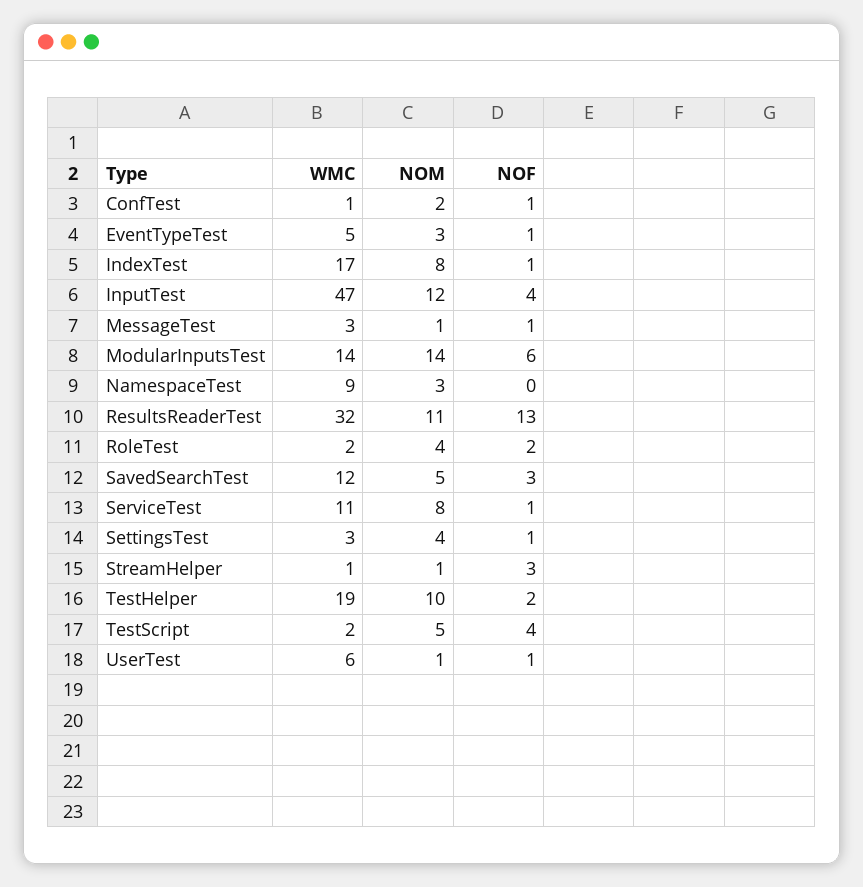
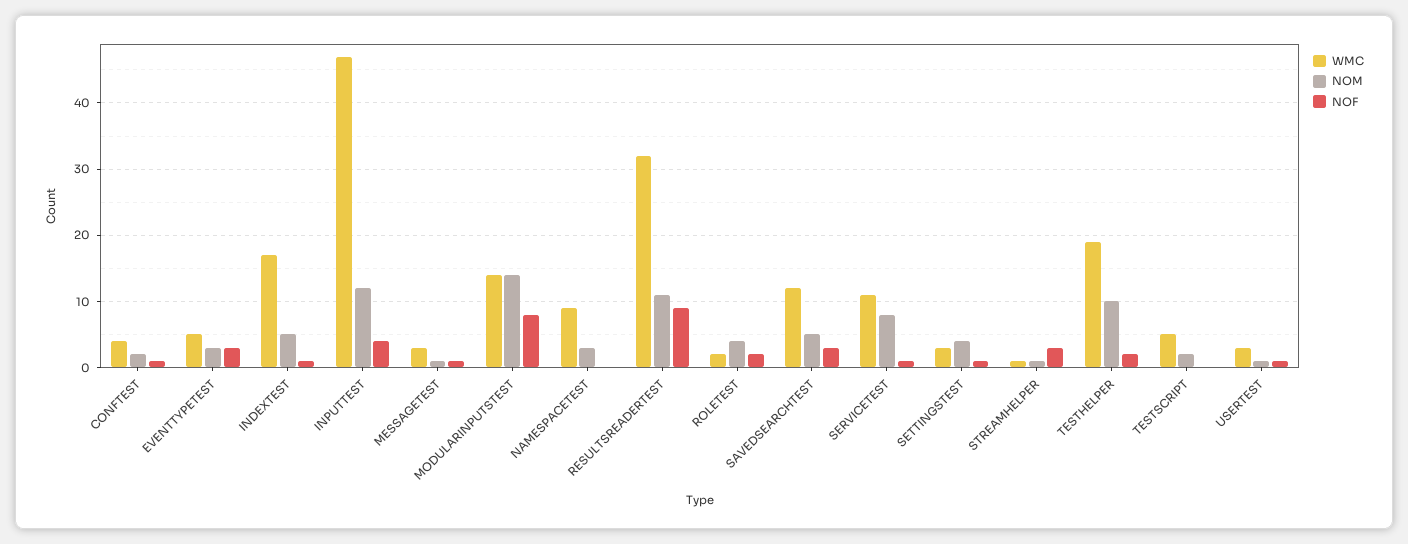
  {
    "WMC": {
-     "ConfTest": 1,
+     "ConfTest": 4,
      "EventTypeTest": 5,
      "IndexTest": 17,
      "InputTest": 47,
      "MessageTest": 3,
      "ModularInputsTest": 14,
      "NamespaceTest": 9,
      "ResultsReaderTest": 32,
      "RoleTest": 2,
      "SavedSearchTest": 12,
      "ServiceTest": 11,
      "SettingsTest": 3,
      "StreamHelper": 1,
      "TestHelper": 19,
-     "TestScript": 2,
+     "TestScript": 5,
-     "UserTest": 6
+     "UserTest": 3
    },
    "NOM": {
      "ConfTest": 2,
      "EventTypeTest": 3,
-     "IndexTest": 8,
+     "IndexTest": 5,
      "InputTest": 12,
      "MessageTest": 1,
      "ModularInputsTest": 14,
      "NamespaceTest": 3,
      "ResultsReaderTest": 11,
      "RoleTest": 4,
      "SavedSearchTest": 5,
      "ServiceTest": 8,
      "SettingsTest": 4,
      "StreamHelper": 1,
      "TestHelper": 10,
-     "TestScript": 5,
+     "TestScript": 2,
      "UserTest": 1
    },
    "NOF": {
      "ConfTest": 1,
-     "EventTypeTest": 1,
+     "EventTypeTest": 3,
      "IndexTest": 1,
      "InputTest": 4,
      "MessageTest": 1,
-     "ModularInputsTest": 6,
+     "ModularInputsTest": 8,
      "NamespaceTest": 0,
-     "ResultsReaderTest": 13,
+     "ResultsReaderTest": 9,
      "RoleTest": 2,
      "SavedSearchTest": 3,
      "ServiceTest": 1,
      "SettingsTest": 1,
      "StreamHelper": 3,
      "TestHelper": 2,
-     "TestScript": 4,
+     "TestScript": 0,
      "UserTest": 1
    }
  }

